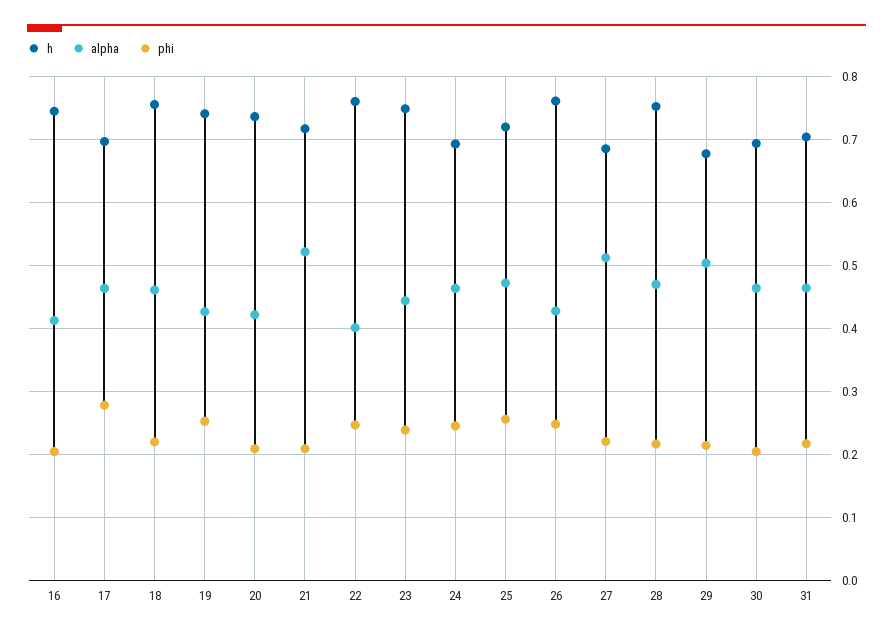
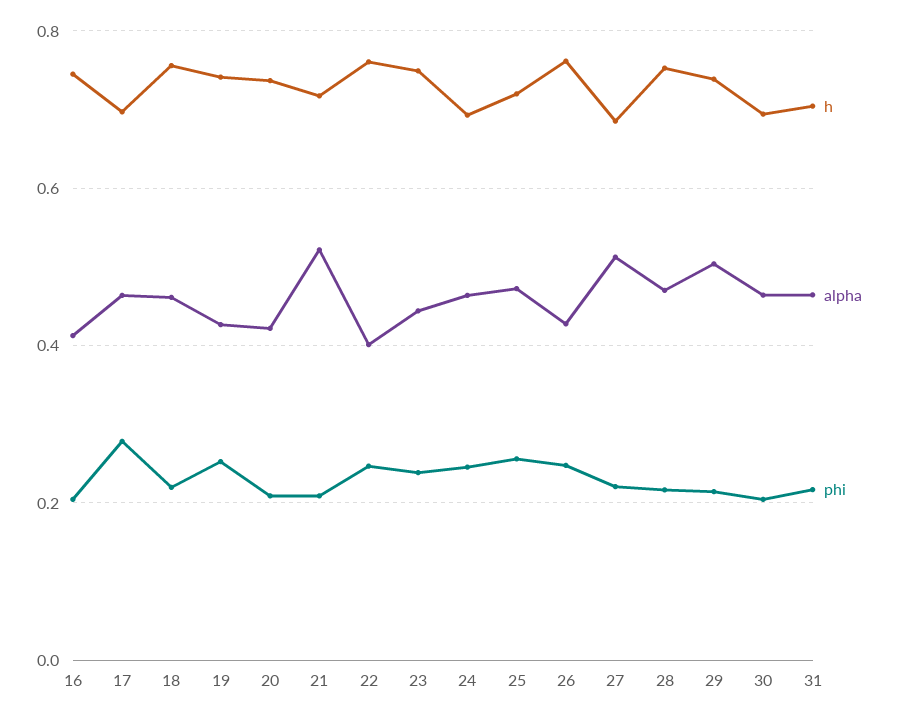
  {
    "h": {
      "16": 0.75,
      "17": 0.7,
      "18": 0.76,
      "19": 0.74,
      "20": 0.74,
      "21": 0.72,
      "22": 0.76,
      "23": 0.75,
      "24": 0.69,
      "25": 0.72,
      "26": 0.76,
      "27": 0.69,
      "28": 0.75,
-     "29": 0.68,
+     "29": 0.74,
      "30": 0.69,
      "31": 0.7
    },
    "alpha": {
      "16": 0.41,
      "17": 0.46,
      "18": 0.46,
      "19": 0.43,
      "20": 0.42,
      "21": 0.52,
      "22": 0.4,
      "23": 0.44,
      "24": 0.46,
      "25": 0.47,
      "26": 0.43,
      "27": 0.51,
      "28": 0.47,
      "29": 0.5,
      "30": 0.46,
      "31": 0.46
    },
    "phi": {
      "16": 0.2,
      "17": 0.28,
      "18": 0.22,
      "19": 0.25,
      "20": 0.21,
      "21": 0.21,
      "22": 0.25,
      "23": 0.24,
      "24": 0.25,
      "25": 0.26,
      "26": 0.25,
      "27": 0.22,
      "28": 0.22,
      "29": 0.21,
      "30": 0.2,
      "31": 0.22
    }
  }

